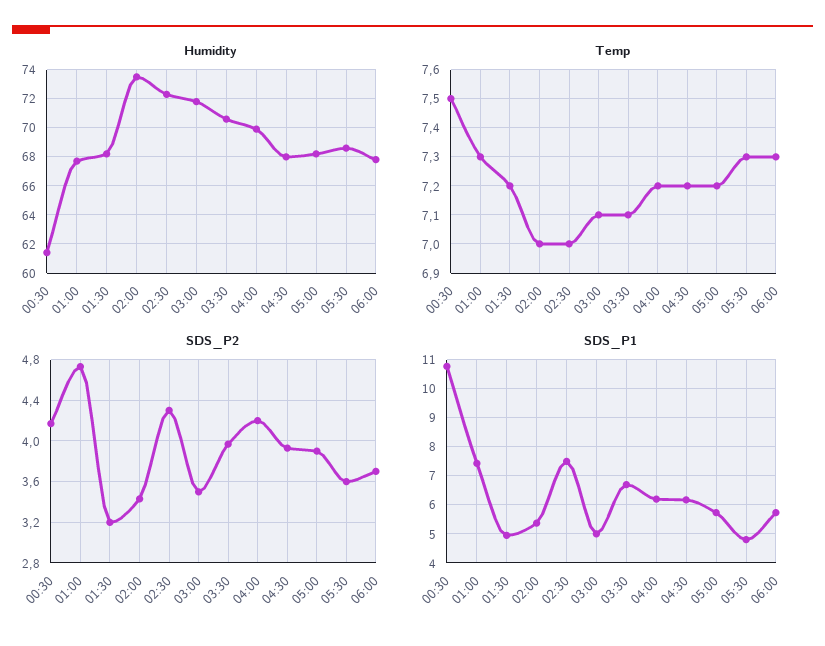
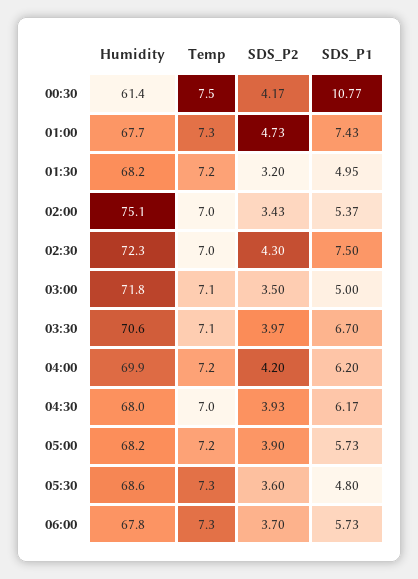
  {
    "Humidity": {
      "00:30": 61.4,
      "01:00": 67.7,
      "01:30": 68.2,
-     "02:00": 73.5,
+     "02:00": 75.1,
      "02:30": 72.3,
      "03:00": 71.8,
      "03:30": 70.6,
      "04:00": 69.9,
      "04:30": 68,
      "05:00": 68.2,
      "05:30": 68.6,
      "06:00": 67.8
    },
    "Temp": {
      "00:30": 7.5,
      "01:00": 7.3,
      "01:30": 7.2,
      "02:00": 7,
      "02:30": 7,
      "03:00": 7.1,
      "03:30": 7.1,
      "04:00": 7.2,
-     "04:30": 7.2,
+     "04:30": 7,
      "05:00": 7.2,
      "05:30": 7.3,
      "06:00": 7.3
    },
    "SDS_P2": {
      "00:30": 4.17,
      "01:00": 4.73,
      "01:30": 3.2,
      "02:00": 3.43,
      "02:30": 4.3,
      "03:00": 3.5,
      "03:30": 3.97,
      "04:00": 4.2,
      "04:30": 3.93,
      "05:00": 3.9,
      "05:30": 3.6,
      "06:00": 3.7
    },
    "SDS_P1": {
      "00:30": 10.77,
      "01:00": 7.43,
      "01:30": 4.95,
      "02:00": 5.37,
      "02:30": 7.5,
      "03:00": 5,
      "03:30": 6.7,
      "04:00": 6.2,
      "04:30": 6.17,
      "05:00": 5.73,
      "05:30": 4.8,
      "06:00": 5.73
    }
  }

